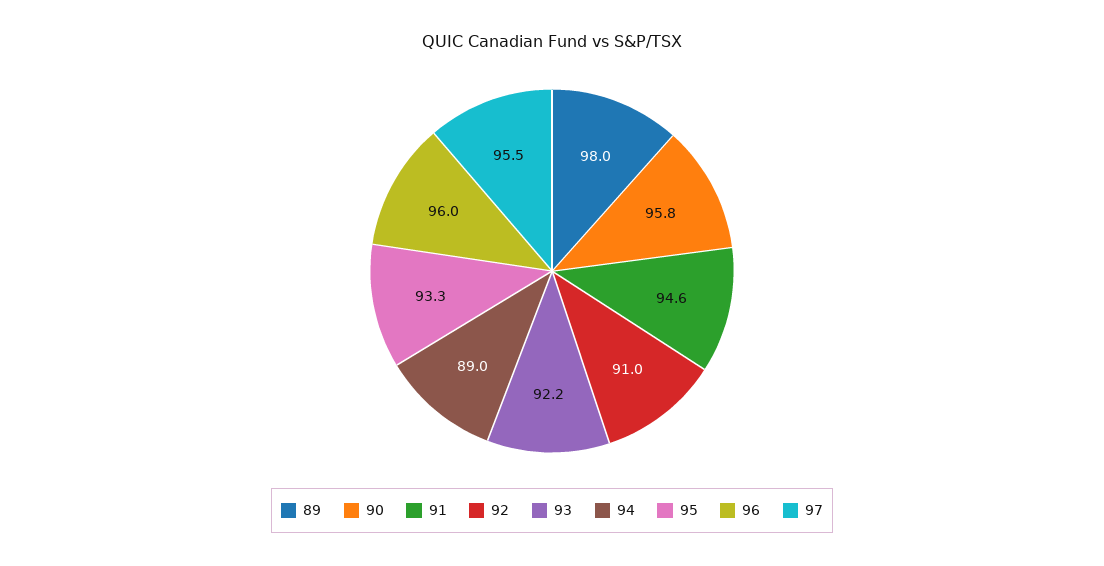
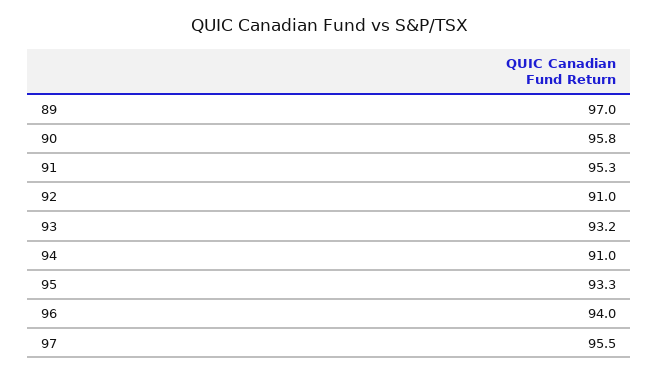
  {
-   "89": 98,
+   "89": 97,
    "90": 95.8,
-   "91": 94.6,
+   "91": 95.3,
    "92": 91,
-   "93": 92.2,
+   "93": 93.2,
-   "94": 89,
+   "94": 91,
    "95": 93.3,
-   "96": 96,
+   "96": 94,
    "97": 95.5
  }

